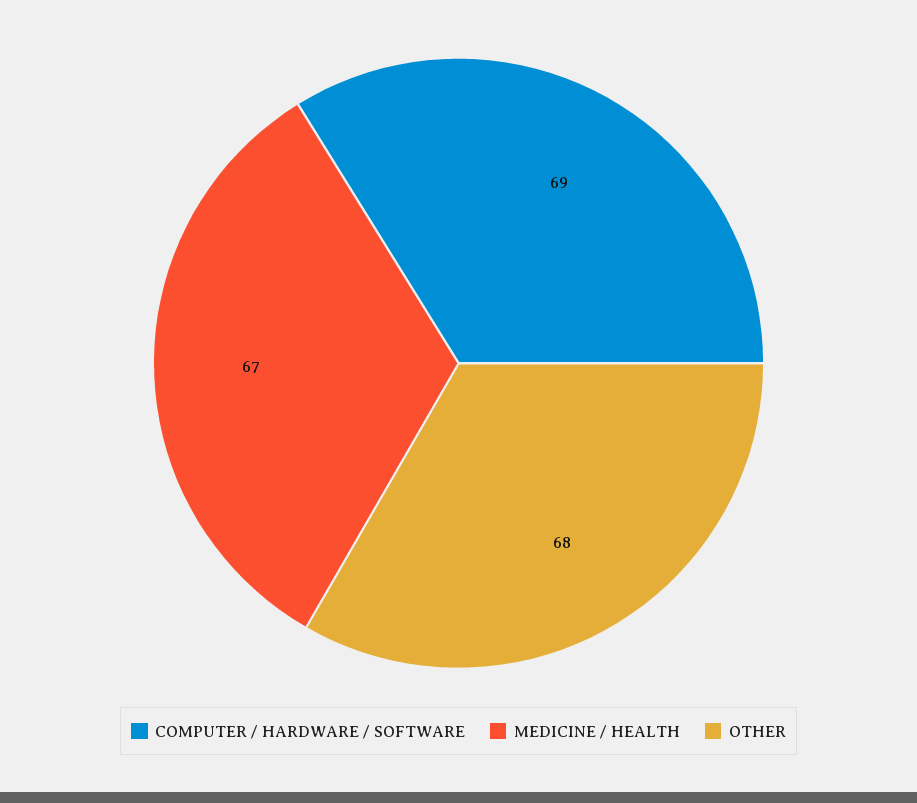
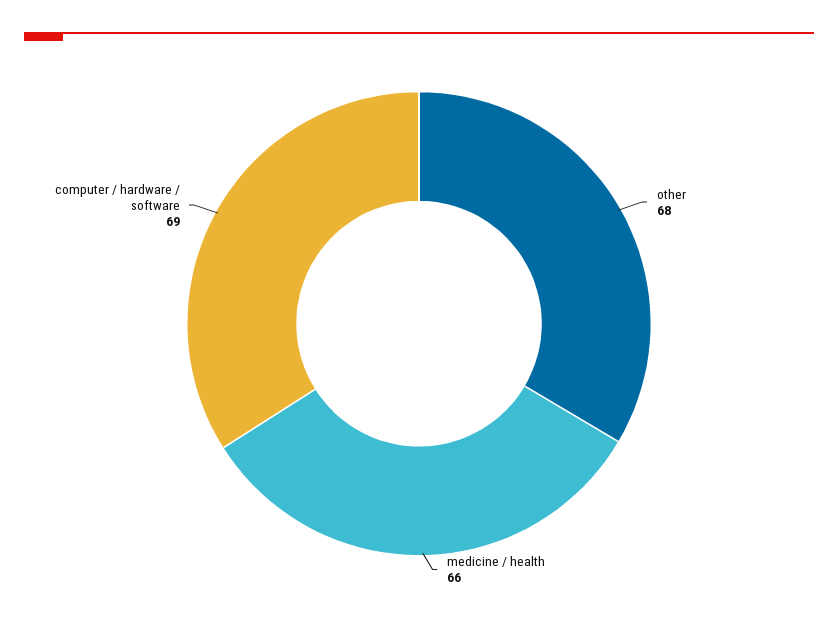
  {
    "COMPUTER / HARDWARE / SOFTWARE": 69,
-   "MEDICINE / HEALTH": 67,
+   "MEDICINE / HEALTH": 66,
    "OTHER": 68
  }

